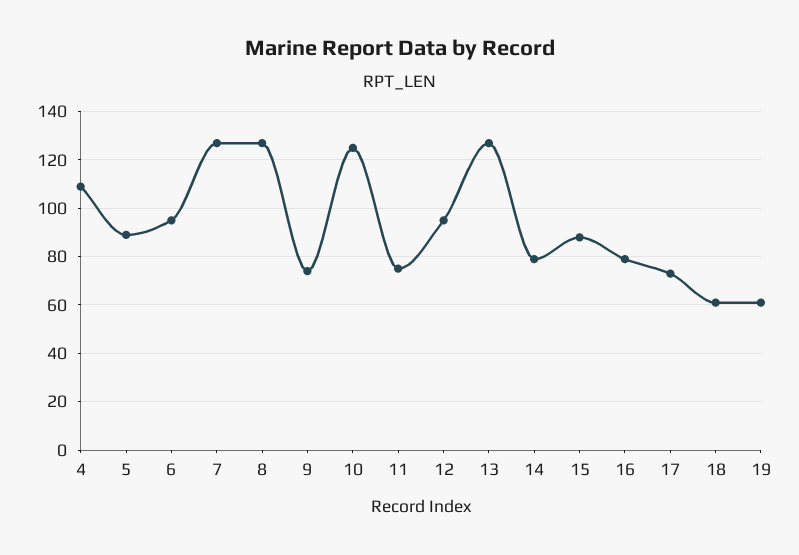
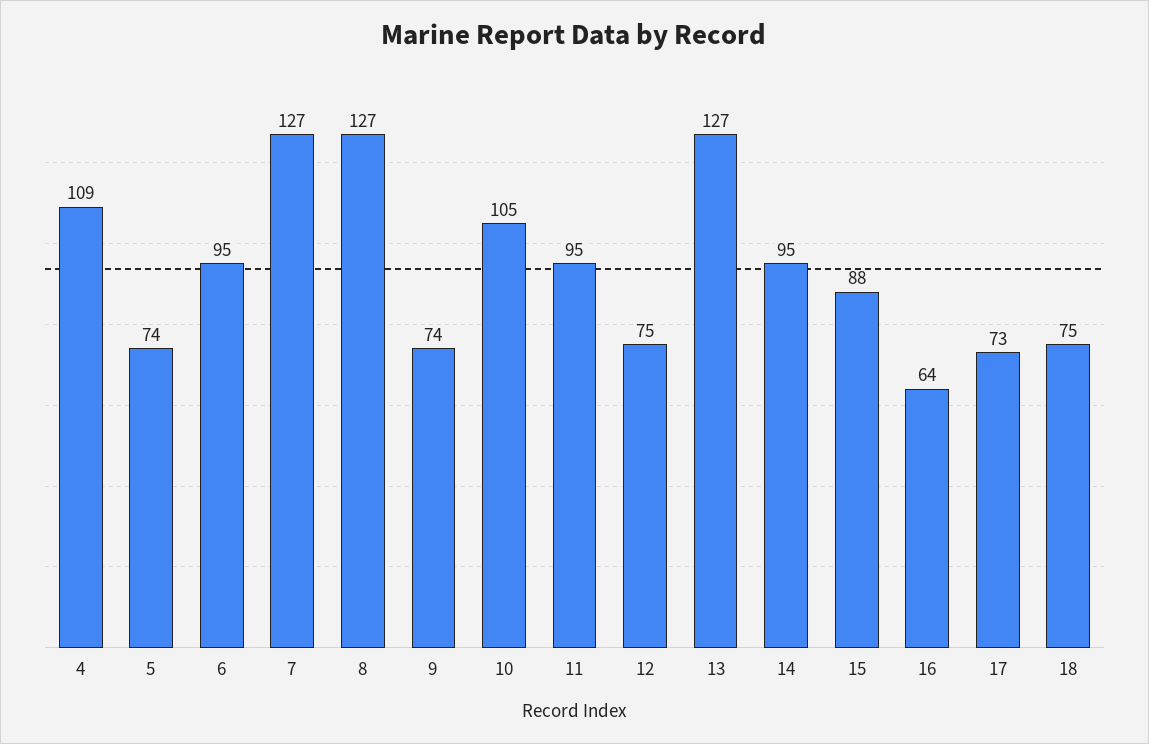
  {
    "4": 109,
-   "5": 90,
+   "5": 74,
    "6": 95,
    "7": 127,
    "8": 127,
    "9": 74,
-   "10": 125,
+   "10": 105,
-   "11": 75,
+   "11": 95,
-   "12": 95,
+   "12": 75,
    "13": 127,
-   "14": 80,
+   "14": 95,
    "15": 88,
-   "16": 80,
+   "16": 64,
    "17": 73,
-   "18": 60,
+   "18": 75
-   "19": 60
  }

